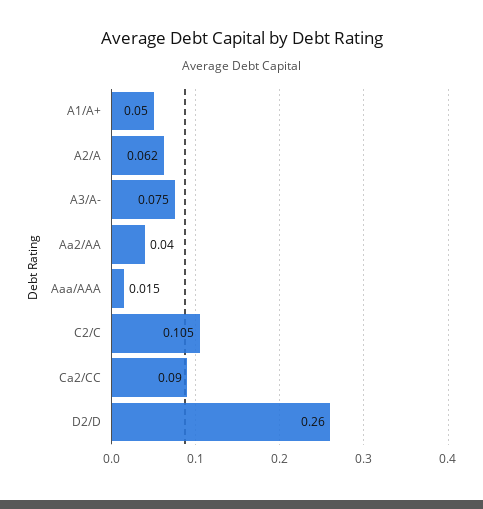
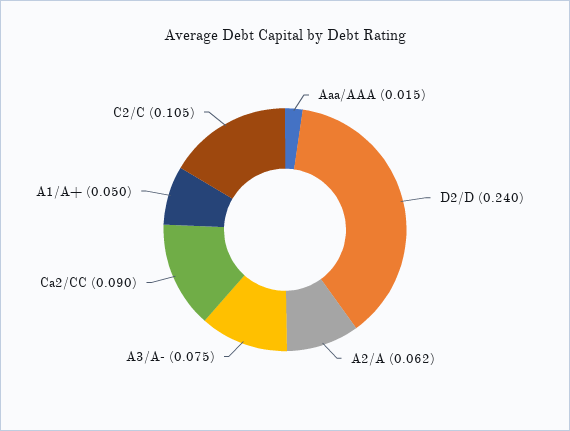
  {
    "A1/A+": 0.05,
    "A2/A": 0.062,
    "A3/A-": 0.075,
-   "Aa2/AA": 0.04,
    "Aaa/AAA": 0.015,
    "C2/C": 0.105,
    "Ca2/CC": 0.09,
-   "D2/D": 0.26
+   "D2/D": 0.24
  }

